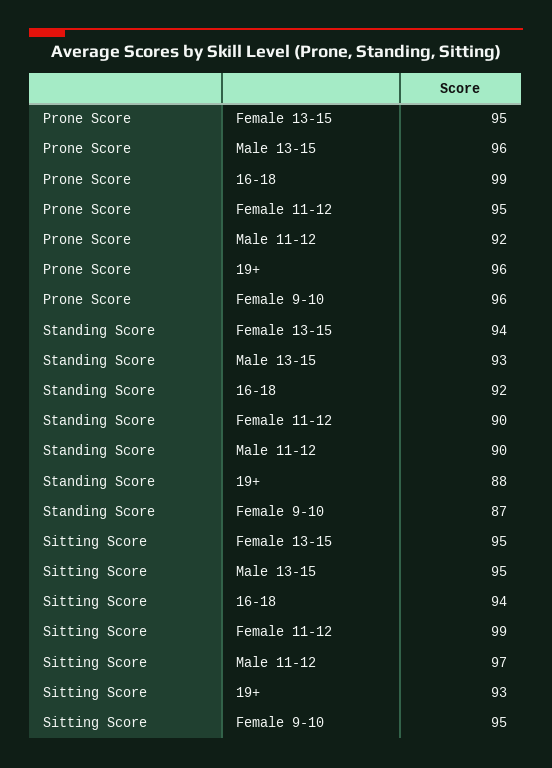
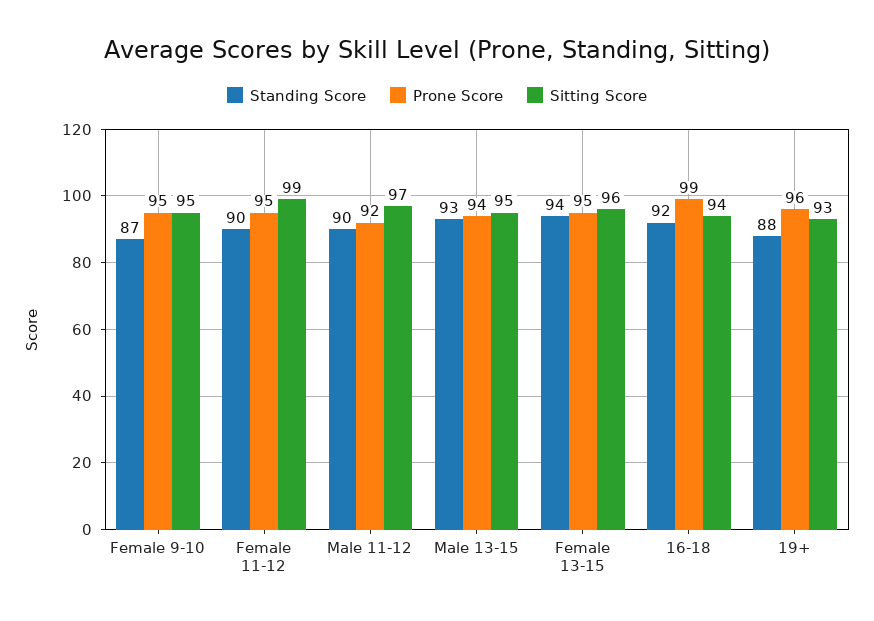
  {
    "Prone Score": {
      "Female 13-15": 95,
-     "Male 13-15": 96,
+     "Male 13-15": 94,
      "16-18": 99,
      "Female 11-12": 95,
      "Male 11-12": 92,
      "19+": 96,
-     "Female 9-10": 96
+     "Female 9-10": 95
    },
    "Standing Score": {
      "Female 13-15": 94,
      "Male 13-15": 93,
      "16-18": 92,
      "Female 11-12": 90,
      "Male 11-12": 90,
      "19+": 88,
      "Female 9-10": 87
    },
    "Sitting Score": {
-     "Female 13-15": 95,
+     "Female 13-15": 96,
      "Male 13-15": 95,
      "16-18": 94,
      "Female 11-12": 99,
      "Male 11-12": 97,
      "19+": 93,
      "Female 9-10": 95
    }
  }

